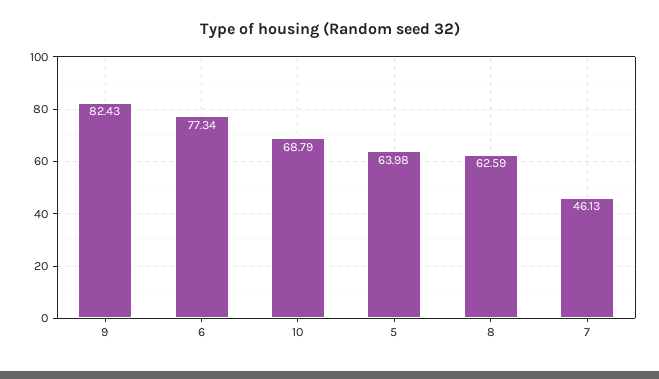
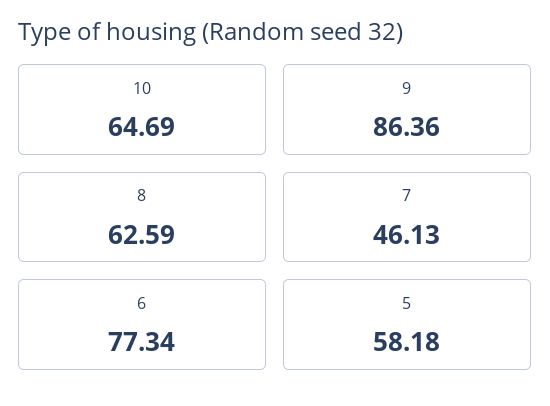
  {
-   "9": 82.43,
+   "9": 86.36,
    "6": 77.34,
-   "10": 68.79,
+   "10": 64.69,
-   "5": 63.98,
+   "5": 58.18,
    "8": 62.59,
    "7": 46.13
  }

